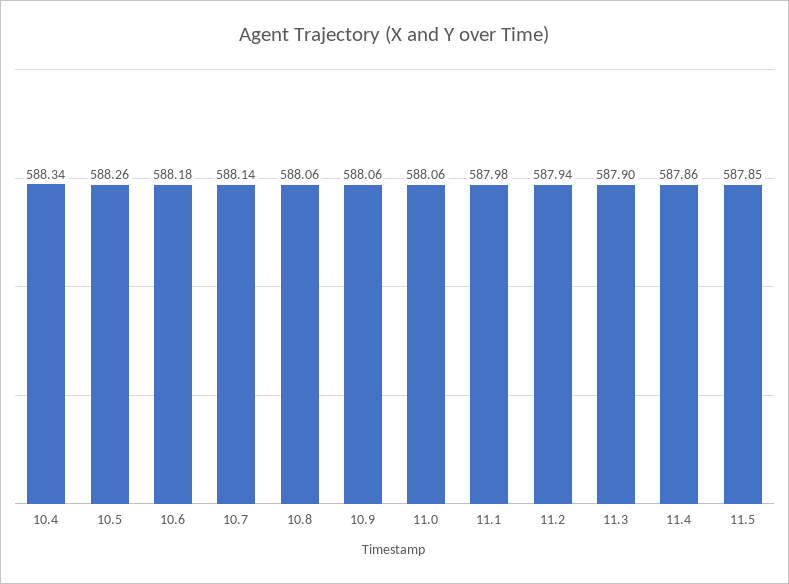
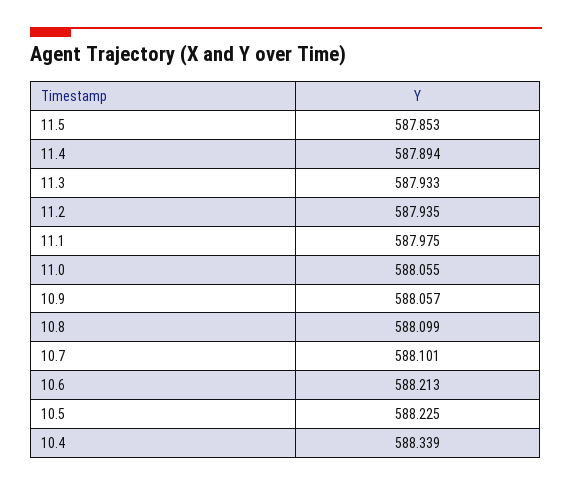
  {
    "10.4": 588.339,
-   "10.5": 588.26,
+   "10.5": 588.225,
-   "10.6": 588.18,
+   "10.6": 588.213,
-   "10.7": 588.14,
+   "10.7": 588.101,
-   "10.8": 588.06,
+   "10.8": 588.099,
    "10.9": 588.057,
    "11.0": 588.055,
    "11.1": 587.975,
    "11.2": 587.935,
-   "11.3": 587.9,
+   "11.3": 587.933,
-   "11.4": 587.86,
+   "11.4": 587.894,
    "11.5": 587.853
  }

